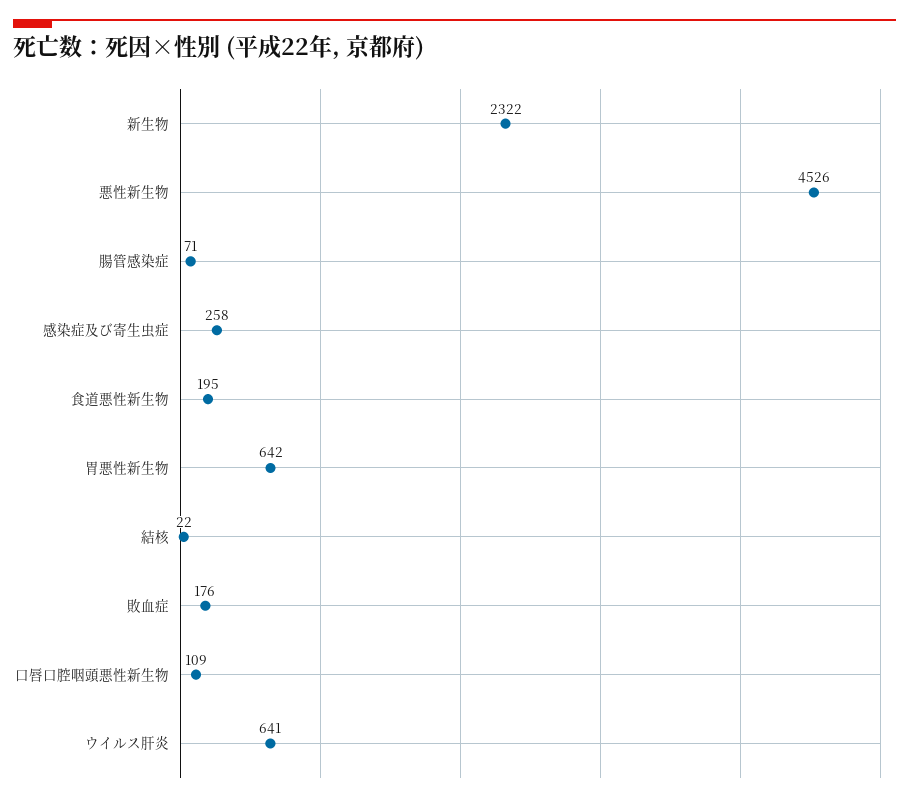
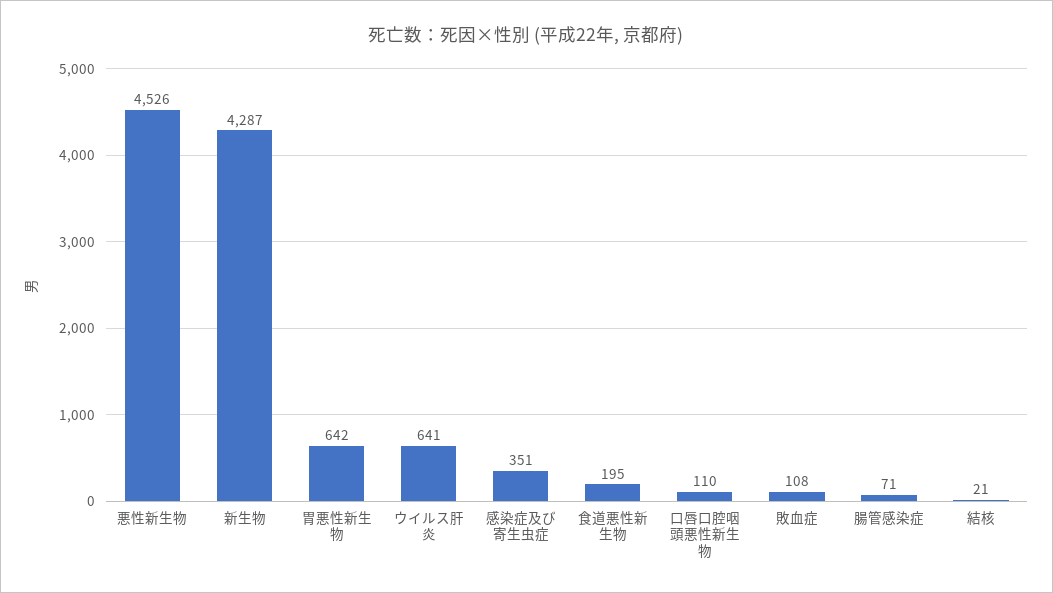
  {
-   "新生物": 2322,
+   "新生物": 4287,
    "悪性新生物": 4526,
    "腸管感染症": 71,
-   "感染症及び寄生虫症": 258,
+   "感染症及び寄生虫症": 351,
    "食道悪性新生物": 195,
    "胃悪性新生物": 642,
-   "結核": 22,
+   "結核": 21,
-   "敗血症": 176,
+   "敗血症": 108,
-   "口唇口腔咽頭悪性新生物": 109,
+   "口唇口腔咽頭悪性新生物": 110,
    "ウイルス肝炎": 641
  }

